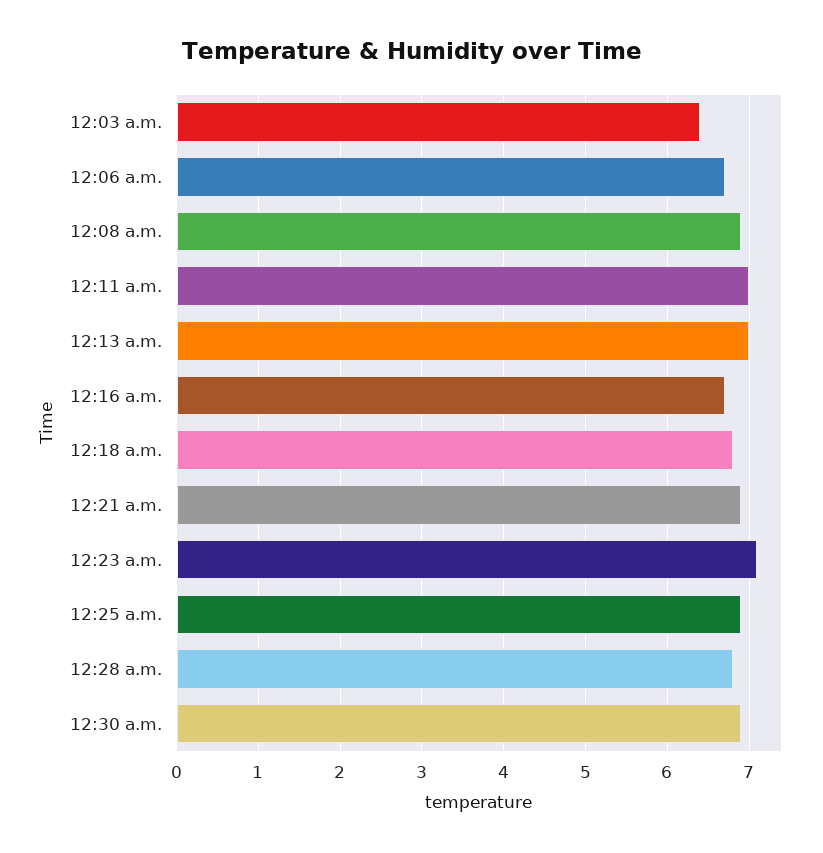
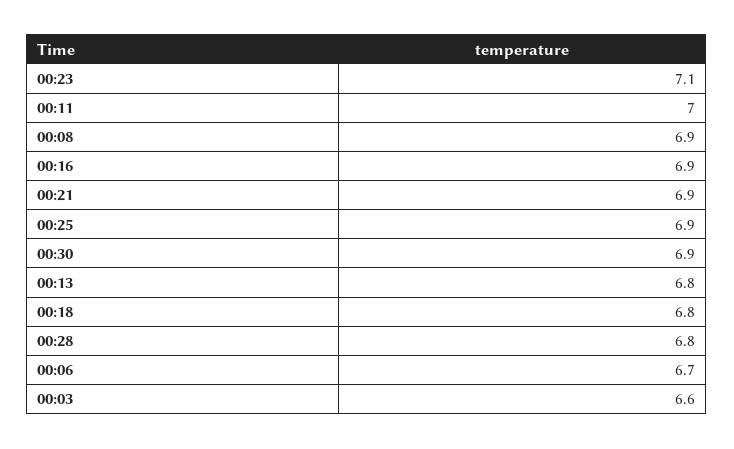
  {
-   "12:03 a.m.": 6.4,
+   "12:03 a.m.": 6.6,
    "12:06 a.m.": 6.7,
    "12:08 a.m.": 6.9,
    "12:11 a.m.": 7,
-   "12:13 a.m.": 7,
+   "12:13 a.m.": 6.8,
-   "12:16 a.m.": 6.7,
+   "12:16 a.m.": 6.9,
    "12:18 a.m.": 6.8,
    "12:21 a.m.": 6.9,
    "12:23 a.m.": 7.1,
    "12:25 a.m.": 6.9,
    "12:28 a.m.": 6.8,
    "12:30 a.m.": 6.9
  }

